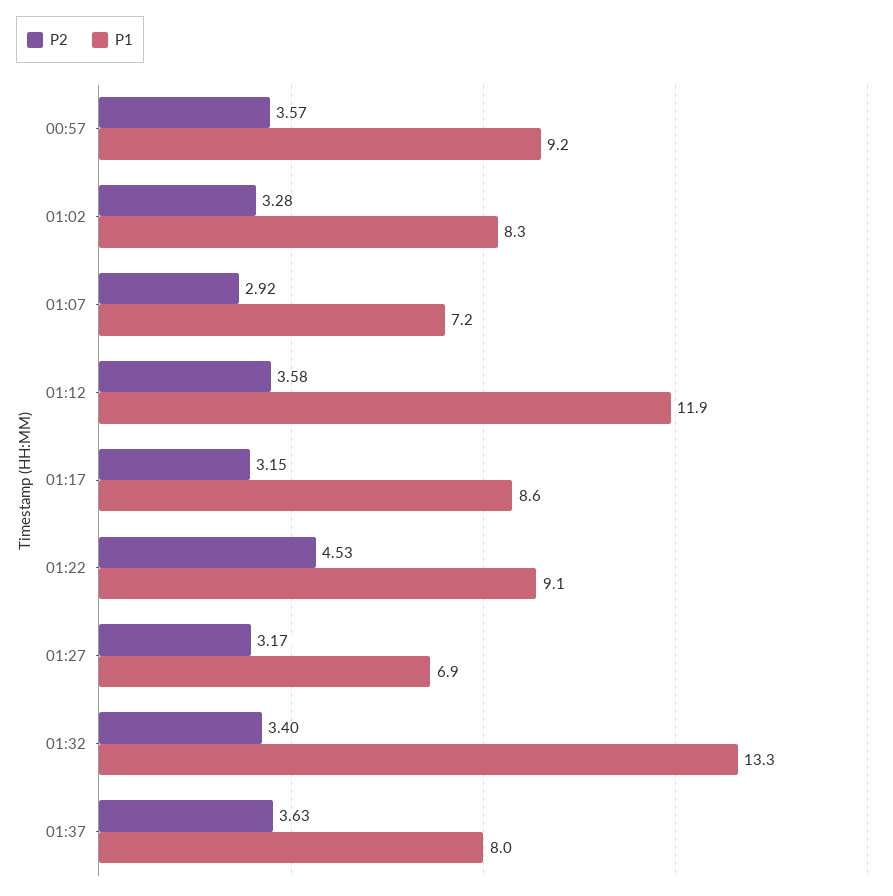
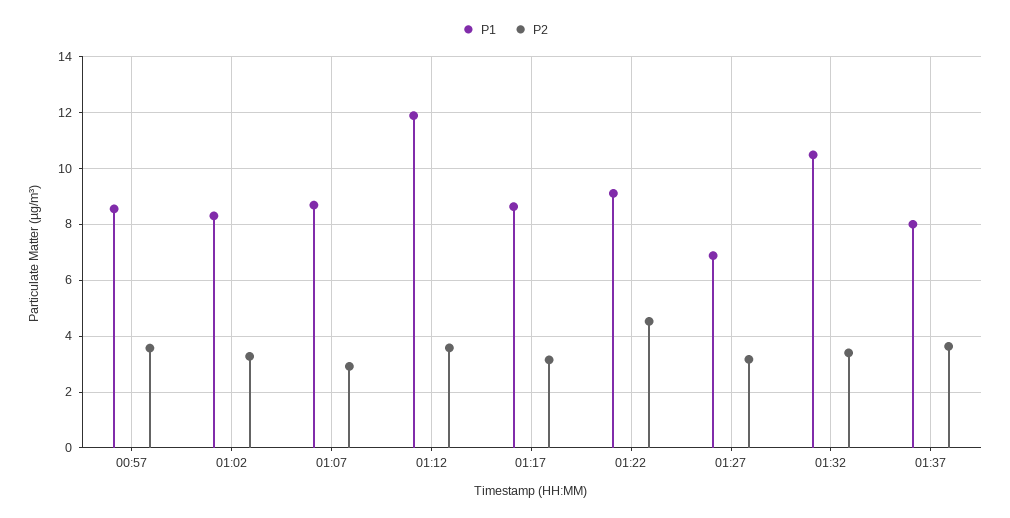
  {
    "P2": {
      "00:57": 3.57,
      "01:02": 3.28,
      "01:07": 2.92,
      "01:12": 3.58,
      "01:17": 3.15,
      "01:22": 4.53,
      "01:27": 3.17,
      "01:32": 3.4,
      "01:37": 3.63
    },
    "P1": {
-     "00:57": 9.2,
+     "00:57": 8.5,
      "01:02": 8.3,
-     "01:07": 7.2,
+     "01:07": 8.75,
      "01:12": 11.9,
      "01:17": 8.6,
      "01:22": 9.1,
      "01:27": 6.9,
-     "01:32": 13.3,
+     "01:32": 10.5,
      "01:37": 8
    }
  }

